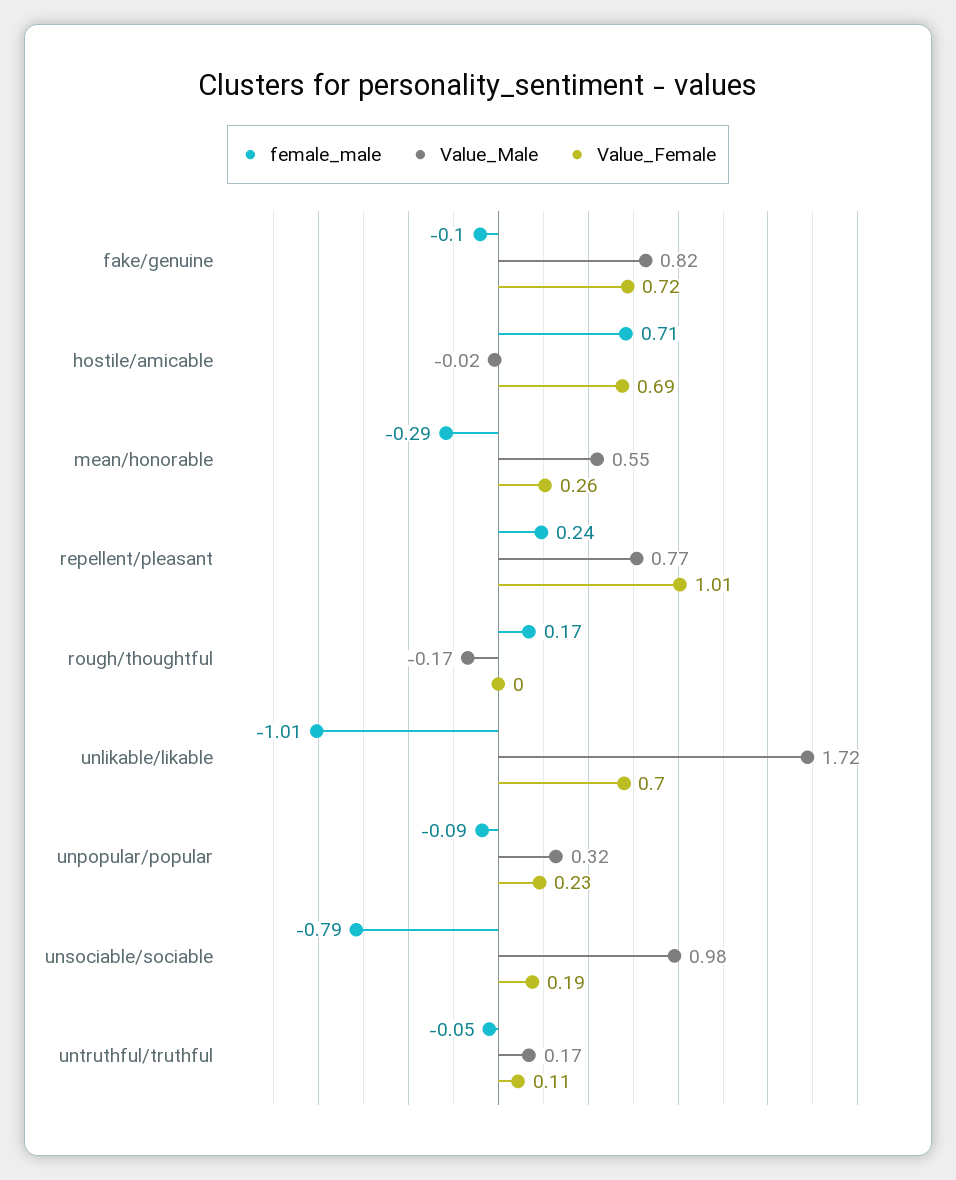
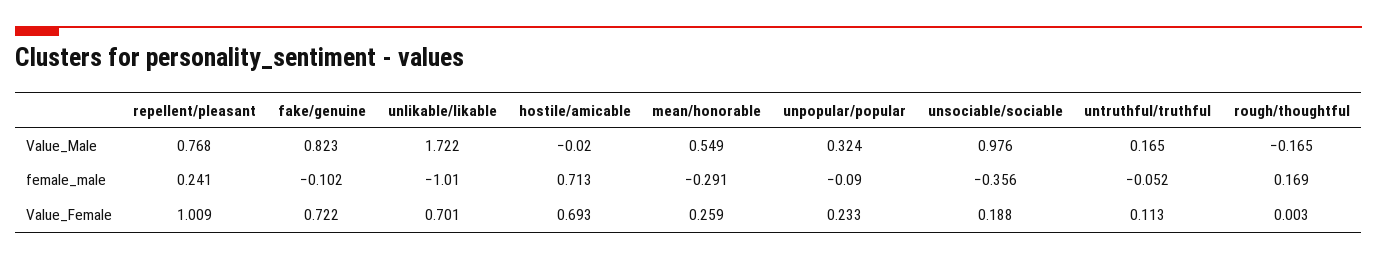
  {
    "female_male": {
      "fake/genuine": -0.102,
      "hostile/amicable": 0.713,
      "mean/honorable": -0.291,
      "repellent/pleasant": 0.241,
      "rough/thoughtful": 0.169,
      "unlikable/likable": -1.01,
      "unpopular/popular": -0.09,
-     "unsociable/sociable": -0.79,
+     "unsociable/sociable": -0.356,
      "untruthful/truthful": -0.052
    },
    "Value_Male": {
      "fake/genuine": 0.823,
      "hostile/amicable": -0.02,
      "mean/honorable": 0.549,
      "repellent/pleasant": 0.768,
      "rough/thoughtful": -0.165,
      "unlikable/likable": 1.722,
      "unpopular/popular": 0.324,
      "unsociable/sociable": 0.976,
      "untruthful/truthful": 0.165
    },
    "Value_Female": {
      "fake/genuine": 0.722,
      "hostile/amicable": 0.693,
      "mean/honorable": 0.259,
      "repellent/pleasant": 1.009,
      "rough/thoughtful": 0.003,
      "unlikable/likable": 0.701,
      "unpopular/popular": 0.233,
      "unsociable/sociable": 0.188,
      "untruthful/truthful": 0.113
    }
  }

